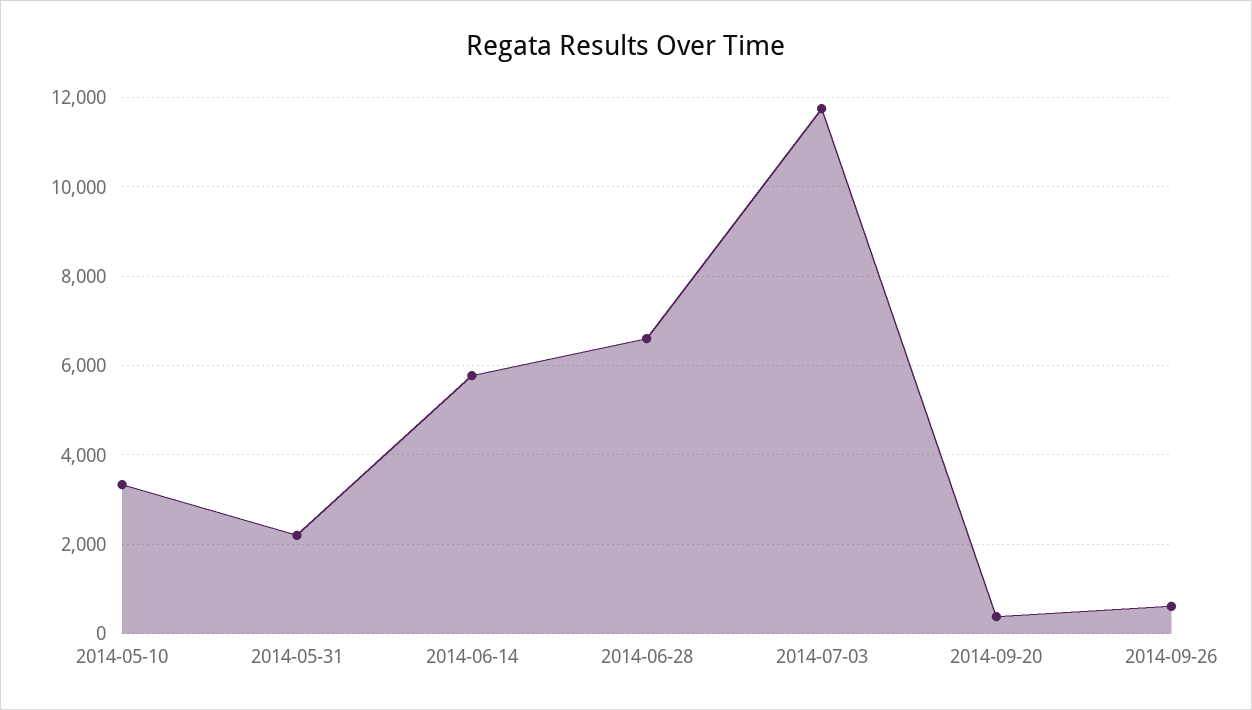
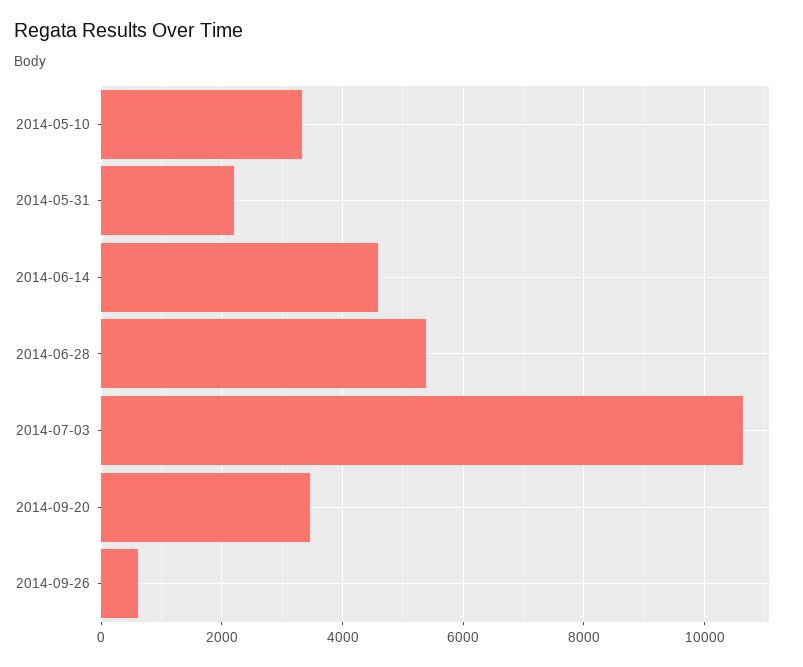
  {
    "2014-05-10": 3400,
    "2014-05-31": 2200,
-   "2014-06-14": 5800,
+   "2014-06-14": 4600,
-   "2014-06-28": 6600,
+   "2014-06-28": 5400,
-   "2014-07-03": 11800,
+   "2014-07-03": 10600,
-   "2014-09-20": 400,
+   "2014-09-20": 3400,
    "2014-09-26": 600
  }

